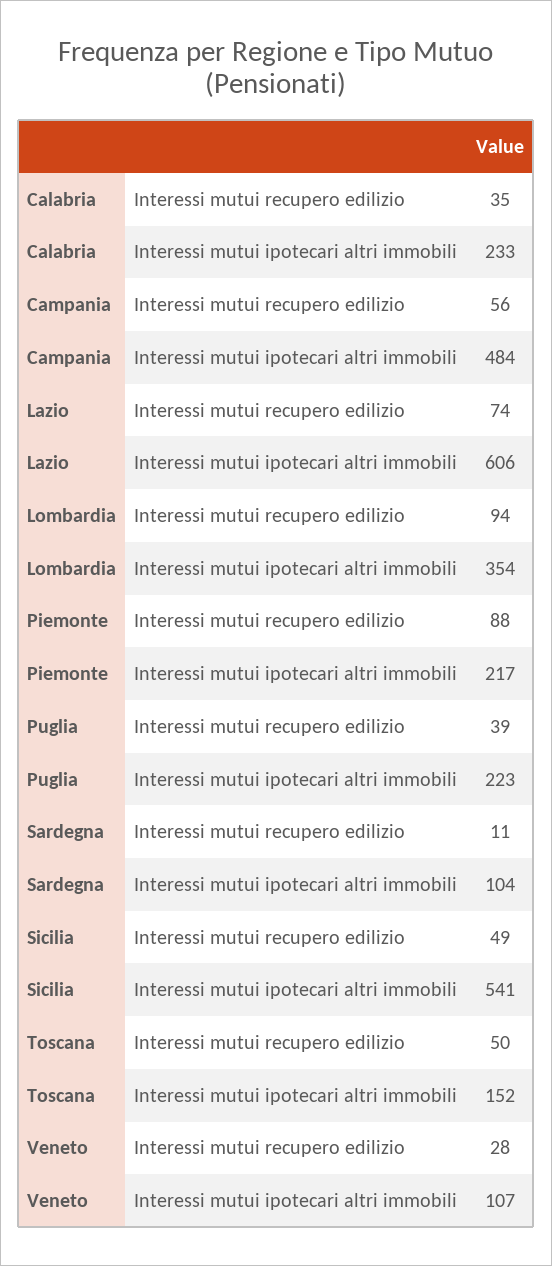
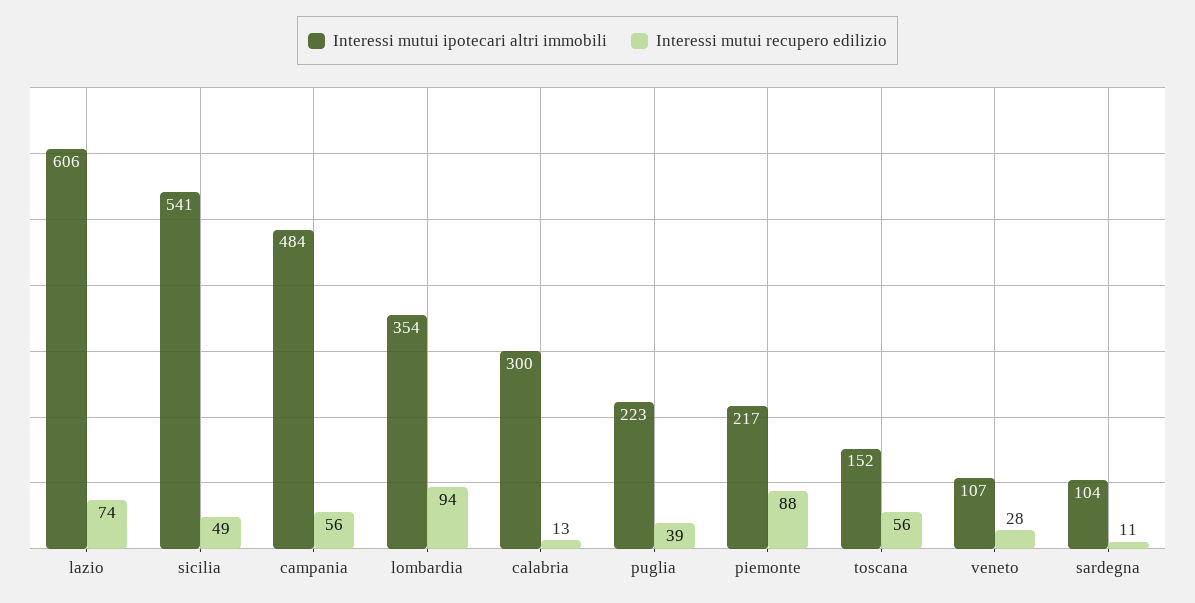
  {
    "Interessi mutui recupero edilizio": {
-     "Calabria": 35,
+     "Calabria": 13,
      "Campania": 56,
      "Lazio": 74,
      "Lombardia": 94,
      "Piemonte": 88,
      "Puglia": 39,
      "Sardegna": 11,
      "Sicilia": 49,
-     "Toscana": 50,
+     "Toscana": 56,
      "Veneto": 28
    },
    "Interessi mutui ipotecari altri immobili": {
-     "Calabria": 233,
+     "Calabria": 300,
      "Campania": 484,
      "Lazio": 606,
      "Lombardia": 354,
      "Piemonte": 217,
      "Puglia": 223,
      "Sardegna": 104,
      "Sicilia": 541,
      "Toscana": 152,
      "Veneto": 107
    }
  }

